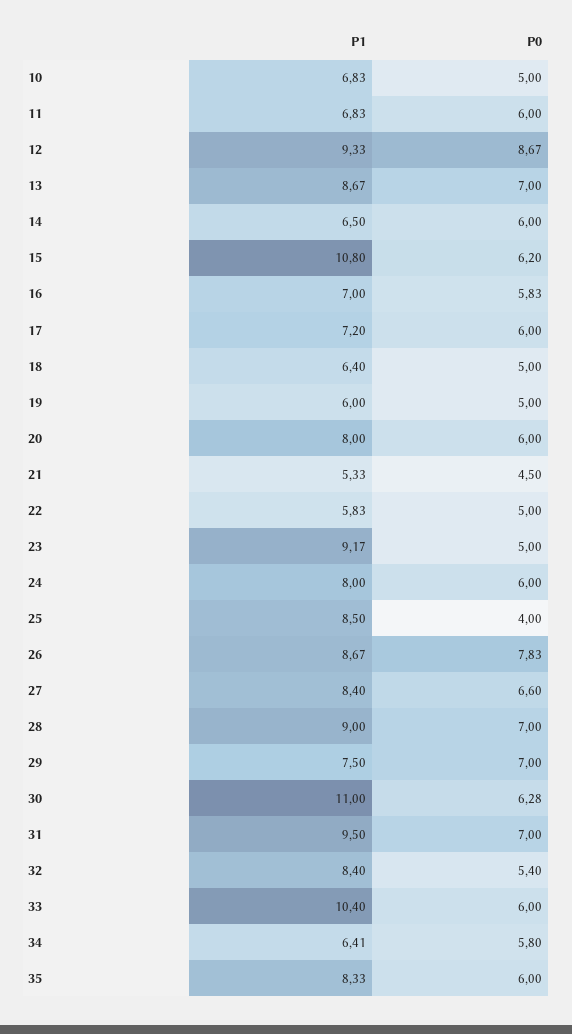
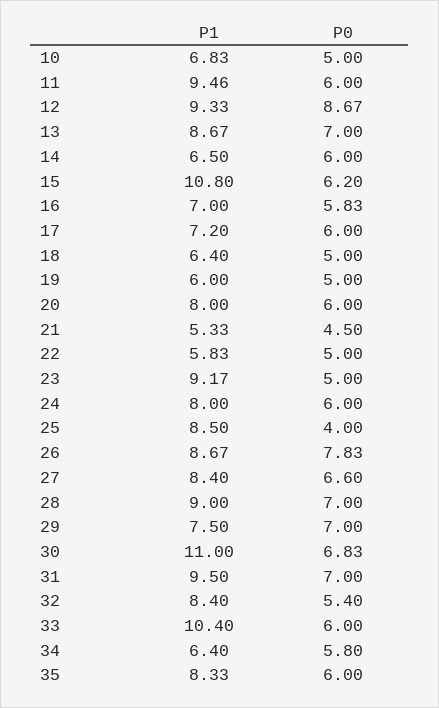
  {
    "P1": {
      "10": 6.83,
-     "11": 6.83,
+     "11": 9.46,
      "12": 9.33,
      "13": 8.67,
      "14": 6.5,
      "15": 10.8,
      "16": 7,
      "17": 7.2,
      "18": 6.4,
      "19": 6,
      "20": 8,
      "21": 5.33,
      "22": 5.83,
      "23": 9.17,
      "24": 8,
      "25": 8.5,
      "26": 8.67,
      "27": 8.4,
      "28": 9,
      "29": 7.5,
      "30": 11,
      "31": 9.5,
      "32": 8.4,
      "33": 10.4,
-     "34": 6.41,
+     "34": 6.4,
      "35": 8.33
    },
    "P0": {
      "10": 5,
      "11": 6,
      "12": 8.67,
      "13": 7,
      "14": 6,
      "15": 6.2,
      "16": 5.83,
      "17": 6,
      "18": 5,
      "19": 5,
      "20": 6,
      "21": 4.5,
      "22": 5,
      "23": 5,
      "24": 6,
      "25": 4,
      "26": 7.83,
      "27": 6.6,
      "28": 7,
      "29": 7,
-     "30": 6.28,
+     "30": 6.83,
      "31": 7,
      "32": 5.4,
      "33": 6,
      "34": 5.8,
      "35": 6
    }
  }

